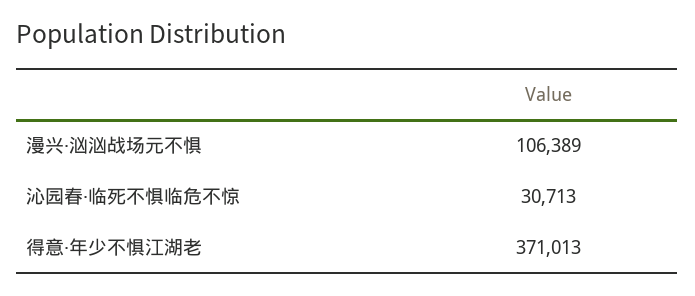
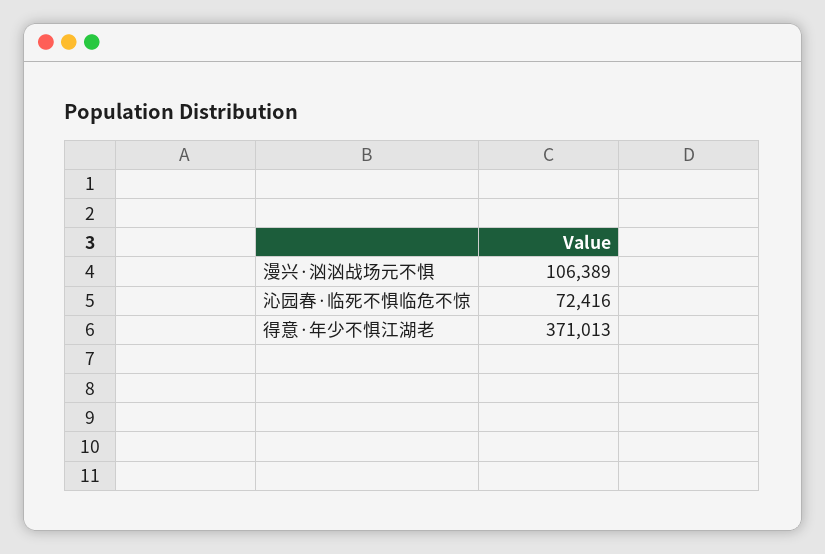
  {
    "漫兴·汹汹战场元不惧": 106389,
-   "沁园春·临死不惧临危不惊": 30713,
+   "沁园春·临死不惧临危不惊": 72416,
    "得意·年少不惧江湖老": 371013
  }

